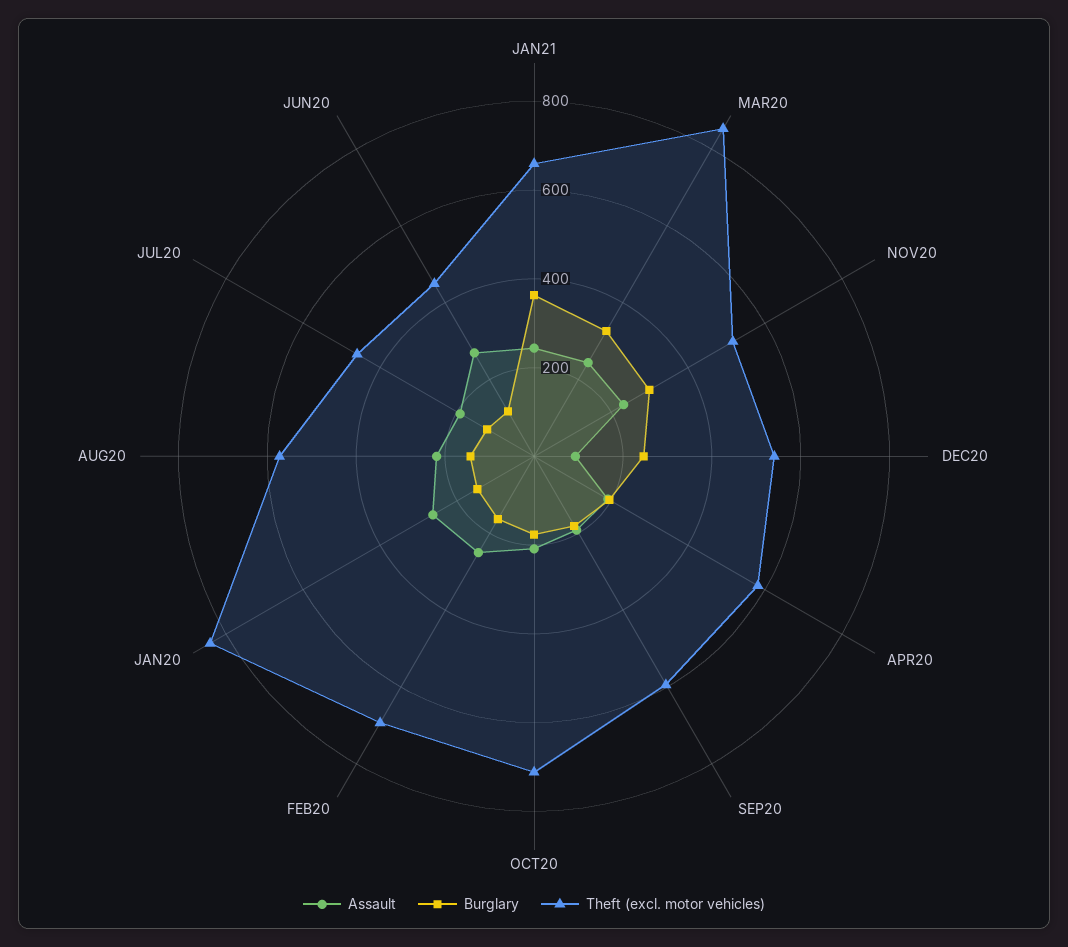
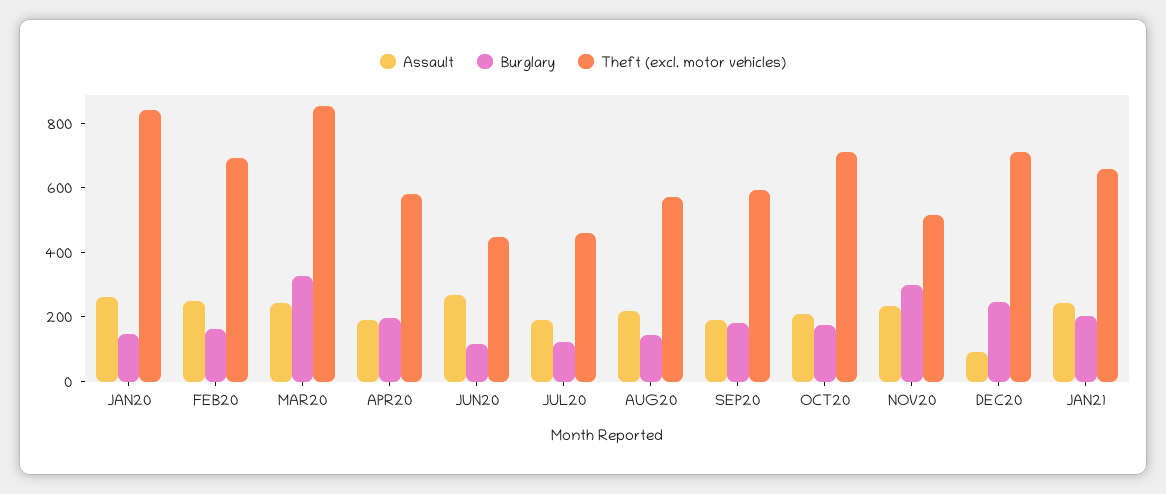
  {
    "Assault": {
      "JAN21": 250,
      "MAR20": 250,
      "NOV20": 250,
      "DEC20": 100,
      "APR20": 200,
      "SEP20": 200,
      "OCT20": 200,
      "FEB20": 250,
      "JAN20": 250,
      "AUG20": 200,
      "JUL20": 200,
      "JUN20": 250
    },
    "Burglary": {
-     "JAN21": 350,
+     "JAN21": 200,
      "MAR20": 350,
      "NOV20": 300,
      "DEC20": 250,
      "APR20": 200,
      "SEP20": 200,
      "OCT20": 200,
      "FEB20": 150,
      "JAN20": 150,
      "AUG20": 150,
      "JUL20": 100,
      "JUN20": 100
    },
    "Theft (excl. motor vehicles)": {
      "JAN21": 650,
      "MAR20": 850,
      "NOV20": 500,
-     "DEC20": 550,
+     "DEC20": 700,
      "APR20": 600,
      "SEP20": 600,
      "OCT20": 700,
      "FEB20": 700,
      "JAN20": 850,
      "AUG20": 550,
      "JUL20": 450,
      "JUN20": 450
    }
  }

